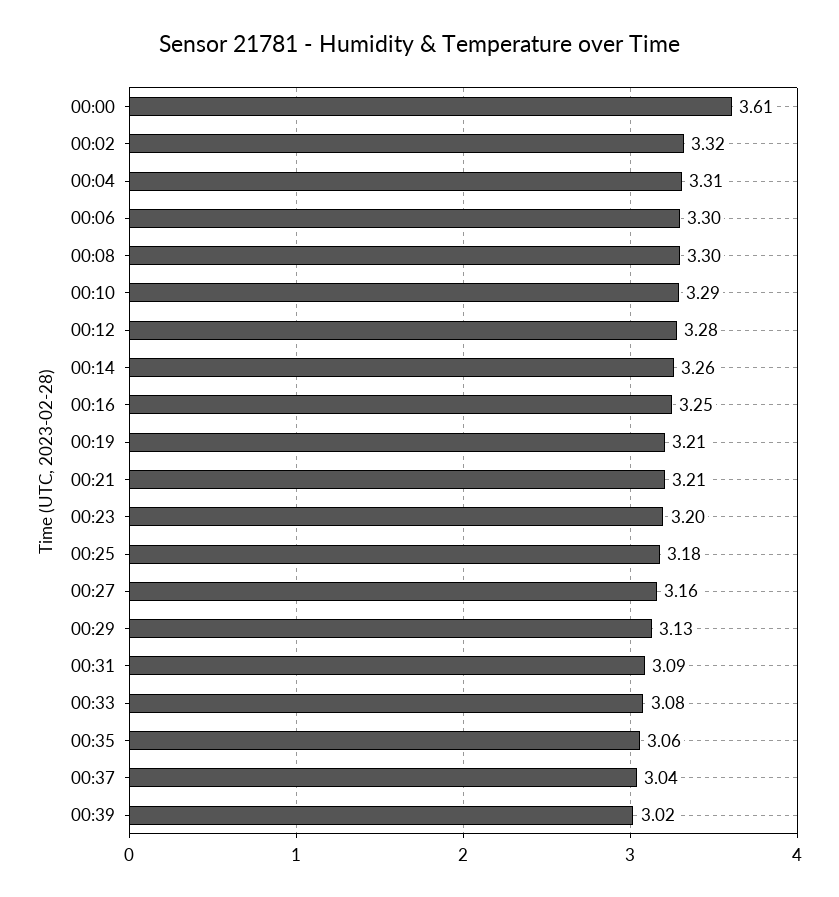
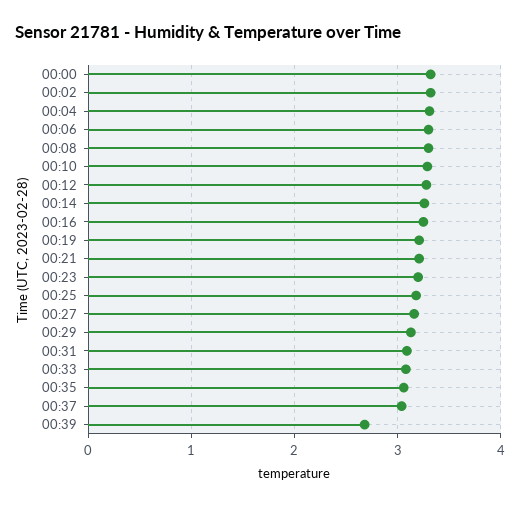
  {
-   "00:00": 3.61,
+   "00:00": 3.3,
    "00:02": 3.32,
    "00:04": 3.31,
    "00:06": 3.3,
    "00:08": 3.3,
    "00:10": 3.29,
    "00:12": 3.28,
    "00:14": 3.26,
    "00:16": 3.25,
    "00:19": 3.21,
    "00:21": 3.21,
    "00:23": 3.2,
    "00:25": 3.18,
    "00:27": 3.16,
    "00:29": 3.13,
    "00:31": 3.09,
    "00:33": 3.08,
    "00:35": 3.06,
    "00:37": 3.04,
-   "00:39": 3.02
+   "00:39": 2.7
  }

